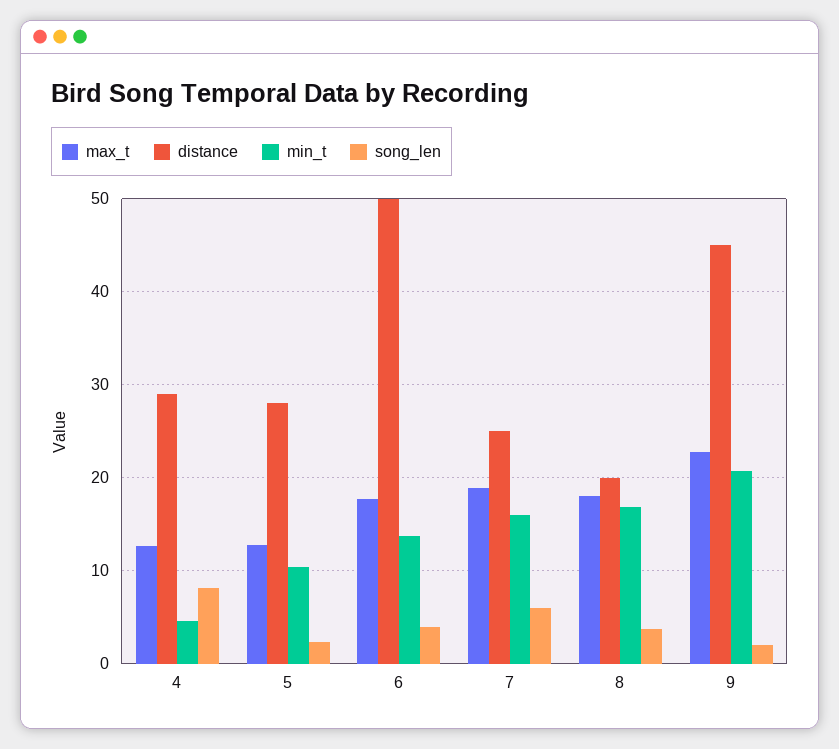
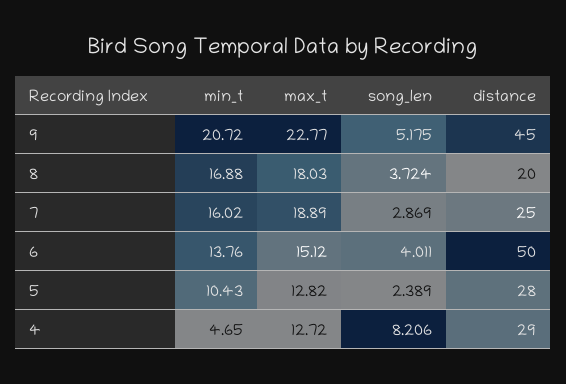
  {
    "max_t": {
      "4": 12.72,
      "5": 12.82,
-     "6": 18,
+     "6": 15.12,
      "7": 18.89,
      "8": 18.03,
      "9": 22.77
    },
    "distance": {
      "4": 29,
      "5": 28,
      "6": 50,
      "7": 25,
      "8": 20,
      "9": 45
    },
    "min_t": {
      "4": 4.65,
      "5": 10.43,
      "6": 13.76,
      "7": 16.02,
      "8": 16.88,
      "9": 20.72
    },
    "song_len": {
      "4": 8.206,
      "5": 2.389,
      "6": 4.011,
-     "7": 6,
+     "7": 2.869,
      "8": 3.724,
-     "9": 2
+     "9": 5.175
    }
  }

